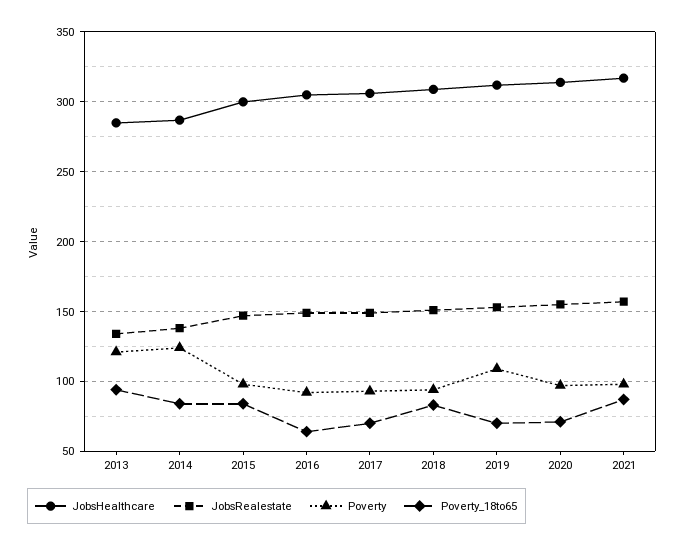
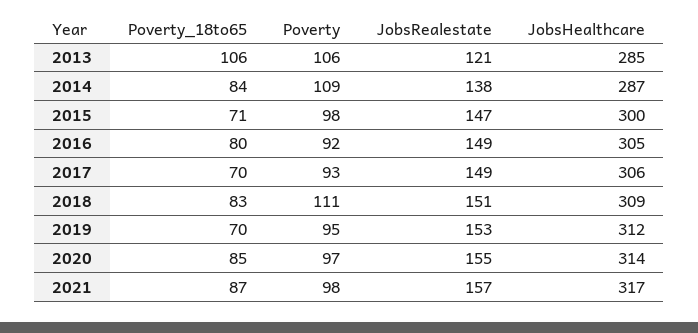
  {
    "JobsHealthcare": {
      "2013": 285,
      "2014": 287,
      "2015": 300,
      "2016": 305,
      "2017": 306,
      "2018": 309,
      "2019": 312,
      "2020": 314,
      "2021": 317
    },
    "JobsRealestate": {
-     "2013": 135,
+     "2013": 121,
      "2014": 138,
      "2015": 147,
      "2016": 149,
      "2017": 149,
      "2018": 151,
      "2019": 153,
      "2020": 155,
      "2021": 157
    },
    "Poverty": {
-     "2013": 120,
+     "2013": 106,
-     "2014": 125,
+     "2014": 109,
      "2015": 98,
      "2016": 92,
      "2017": 93,
-     "2018": 95,
+     "2018": 111,
-     "2019": 110,
+     "2019": 95,
      "2020": 97,
      "2021": 98
    },
    "Poverty_18to65": {
-     "2013": 95,
+     "2013": 106,
      "2014": 84,
-     "2015": 85,
+     "2015": 71,
-     "2016": 65,
+     "2016": 80,
      "2017": 70,
      "2018": 83,
      "2019": 70,
-     "2020": 70,
+     "2020": 85,
      "2021": 87
    }
  }

